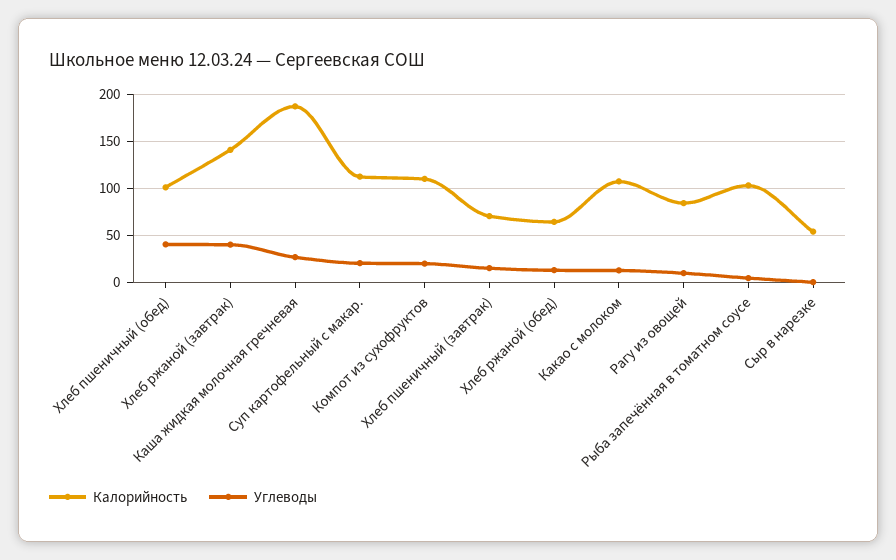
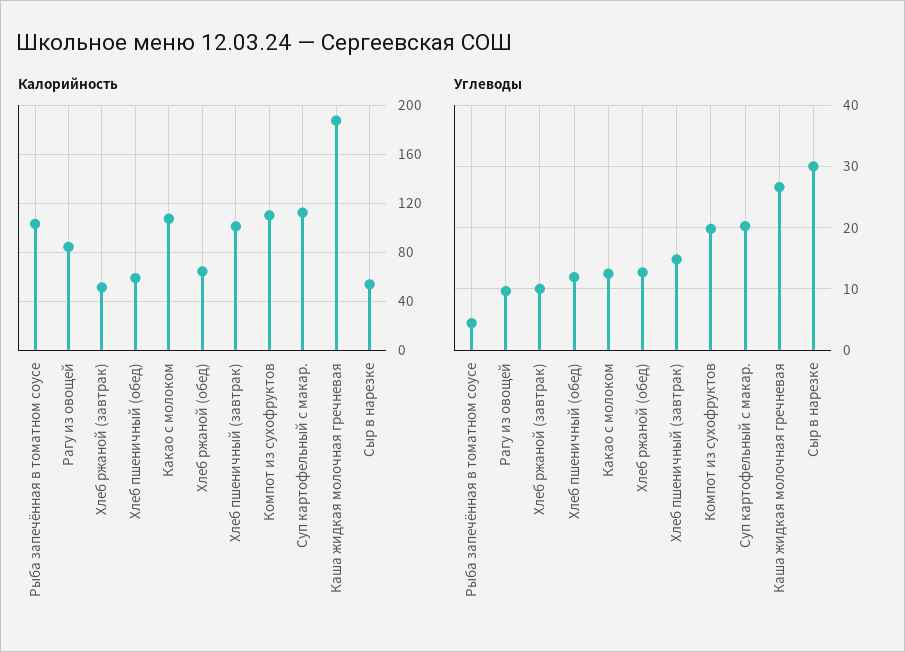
  {
    "Калорийность": {
-     "Хлеб пшеничный (обед)": 100,
+     "Хлеб пшеничный (обед)": 60,
-     "Хлеб ржаной (завтрак)": 140,
+     "Хлеб ржаной (завтрак)": 50,
      "Каша жидкая молочная гречневая": 185,
      "Суп картофельный с макар.": 110,
      "Компот из сухофруктов": 110,
-     "Хлеб пшеничный (завтрак)": 70,
+     "Хлеб пшеничный (завтрак)": 100,
      "Хлеб ржаной (обед)": 65,
      "Какао с молоком": 105,
      "Рагу из овощей": 85,
      "Рыба запечённая в томатном соусе": 105,
      "Сыр в нарезке": 55
    },
    "Углеводы": {
-     "Хлеб пшеничный (обед)": 40,
+     "Хлеб пшеничный (обед)": 12,
-     "Хлеб ржаной (завтрак)": 40,
+     "Хлеб ржаной (завтрак)": 10,
      "Каша жидкая молочная гречневая": 27,
      "Суп картофельный с макар.": 20,
      "Компот из сухофруктов": 20,
      "Хлеб пшеничный (завтрак)": 15,
      "Хлеб ржаной (обед)": 13,
      "Какао с молоком": 13,
      "Рагу из овощей": 10,
      "Рыба запечённая в томатном соусе": 4,
-     "Сыр в нарезке": 0
+     "Сыр в нарезке": 30
    }
  }

